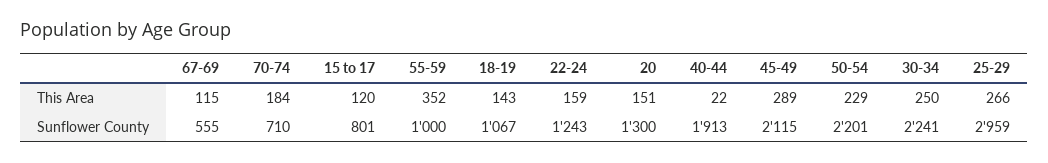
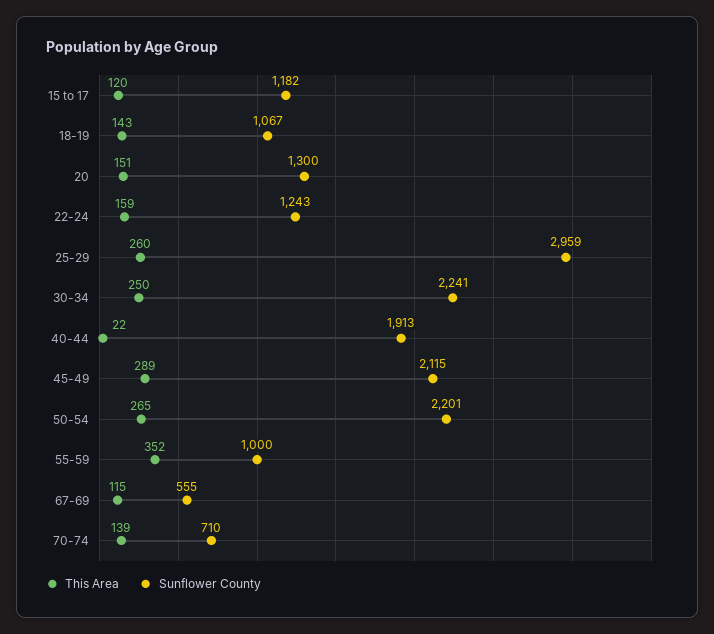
  {
    "This Area": {
      "67-69": 115,
-     "70-74": 184,
+     "70-74": 139,
      "15 to 17": 120,
      "55-59": 352,
      "18-19": 143,
      "22-24": 159,
      "20": 151,
      "40-44": 22,
      "45-49": 289,
-     "50-54": 229,
+     "50-54": 265,
      "30-34": 250,
-     "25-29": 266
+     "25-29": 260
    },
    "Sunflower County": {
      "67-69": 555,
      "70-74": 710,
-     "15 to 17": 801,
+     "15 to 17": 1182,
      "55-59": 1000,
      "18-19": 1067,
      "22-24": 1243,
      "20": 1300,
      "40-44": 1913,
      "45-49": 2115,
      "50-54": 2201,
      "30-34": 2241,
      "25-29": 2959
    }
  }

